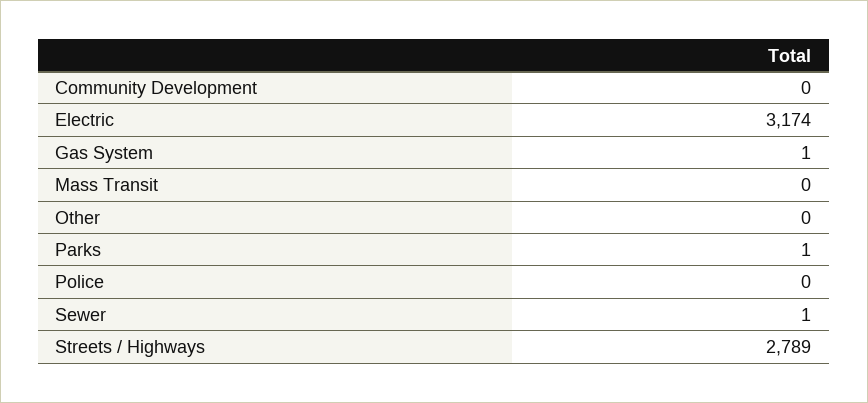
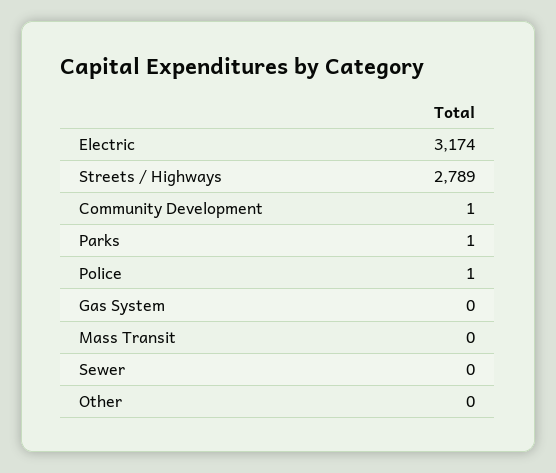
  {
-   "Community Development": 0,
+   "Community Development": 1,
    "Electric": 3174,
-   "Gas System": 1,
+   "Gas System": 0,
    "Mass Transit": 0,
    "Other": 0,
    "Parks": 1,
-   "Police": 0,
+   "Police": 1,
-   "Sewer": 1,
+   "Sewer": 0,
    "Streets / Highways": 2789
  }

